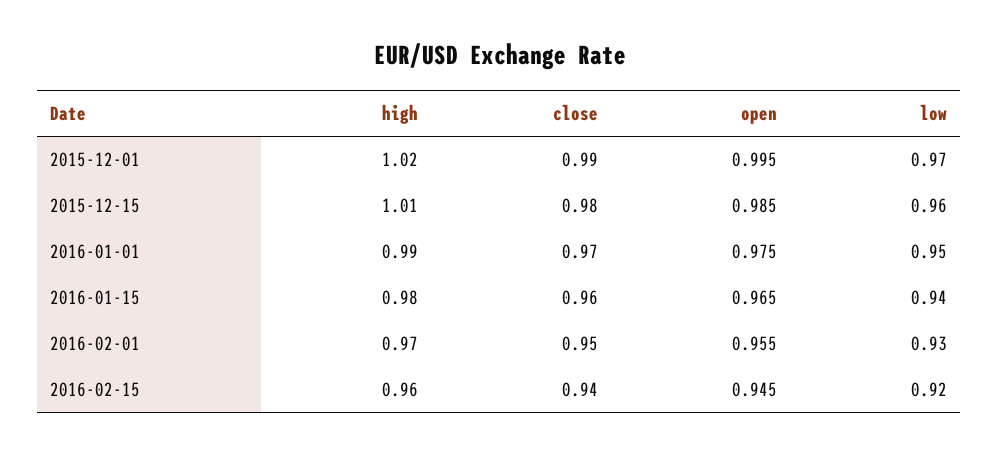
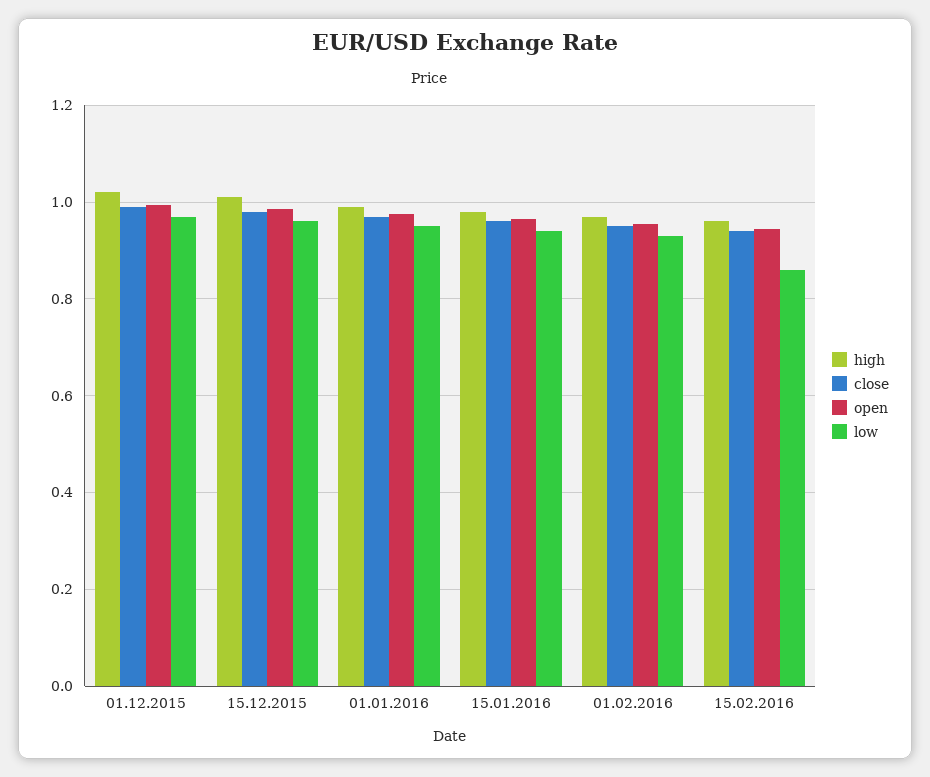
  {
    "high": {
      "2015-12-01": 1.02,
      "2015-12-15": 1.01,
      "2016-01-01": 0.99,
      "2016-01-15": 0.98,
      "2016-02-01": 0.97,
      "2016-02-15": 0.96
    },
    "close": {
      "2015-12-01": 0.99,
      "2015-12-15": 0.98,
      "2016-01-01": 0.97,
      "2016-01-15": 0.96,
      "2016-02-01": 0.95,
      "2016-02-15": 0.94
    },
    "open": {
      "2015-12-01": 0.995,
      "2015-12-15": 0.985,
      "2016-01-01": 0.975,
      "2016-01-15": 0.965,
      "2016-02-01": 0.955,
      "2016-02-15": 0.945
    },
    "low": {
      "2015-12-01": 0.97,
      "2015-12-15": 0.96,
      "2016-01-01": 0.95,
      "2016-01-15": 0.94,
      "2016-02-01": 0.93,
-     "2016-02-15": 0.92
+     "2016-02-15": 0.86
    }
  }

